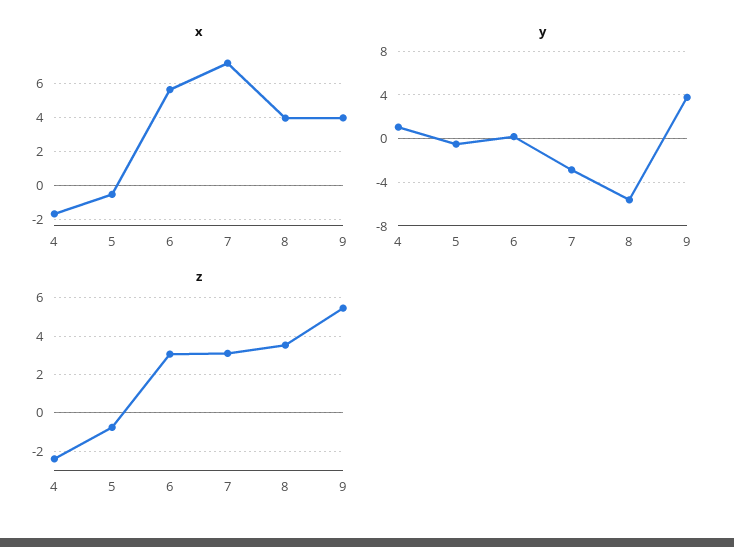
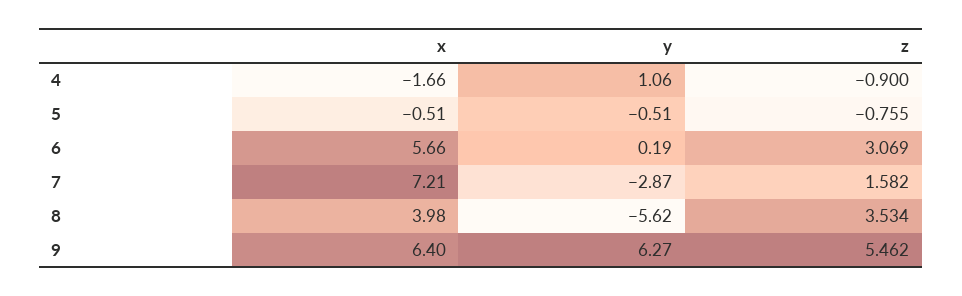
  {
    "x": {
      "4": -1.66,
      "5": -0.51,
      "6": 5.66,
      "7": 7.21,
      "8": 3.98,
-     "9": 4
+     "9": 6.4
    },
    "y": {
      "4": 1.06,
      "5": -0.51,
      "6": 0.19,
      "7": -2.87,
      "8": -5.62,
-     "9": 4
+     "9": 6.27
    },
    "z": {
-     "4": -2.5,
+     "4": -0.9,
      "5": -0.755,
      "6": 3.069,
-     "7": 3,
+     "7": 1.582,
      "8": 3.534,
      "9": 5.462
    }
  }

